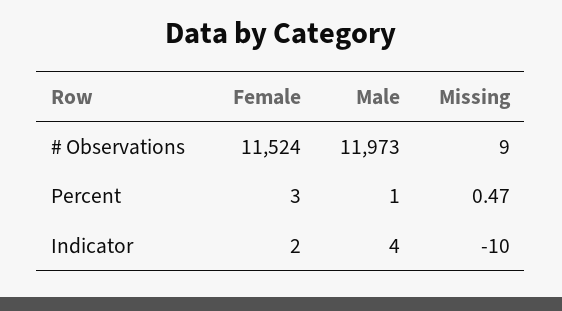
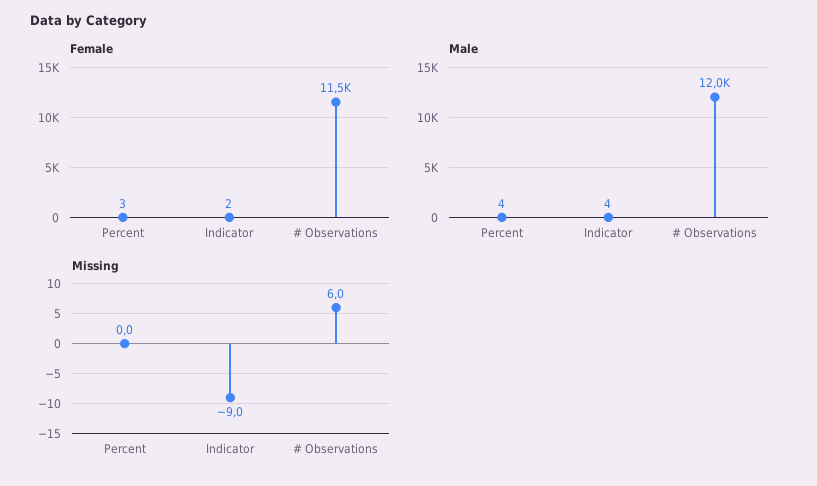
  {
    "Female": {
      "# Observations": 11524,
      "Percent": 3,
      "Indicator": 2
    },
    "Male": {
      "# Observations": 11973,
-     "Percent": 1,
+     "Percent": 4,
      "Indicator": 4
    },
    "Missing": {
-     "# Observations": 9,
+     "# Observations": 6,
-     "Percent": 0.47,
+     "Percent": 0,
-     "Indicator": -10
+     "Indicator": -9
    }
  }

